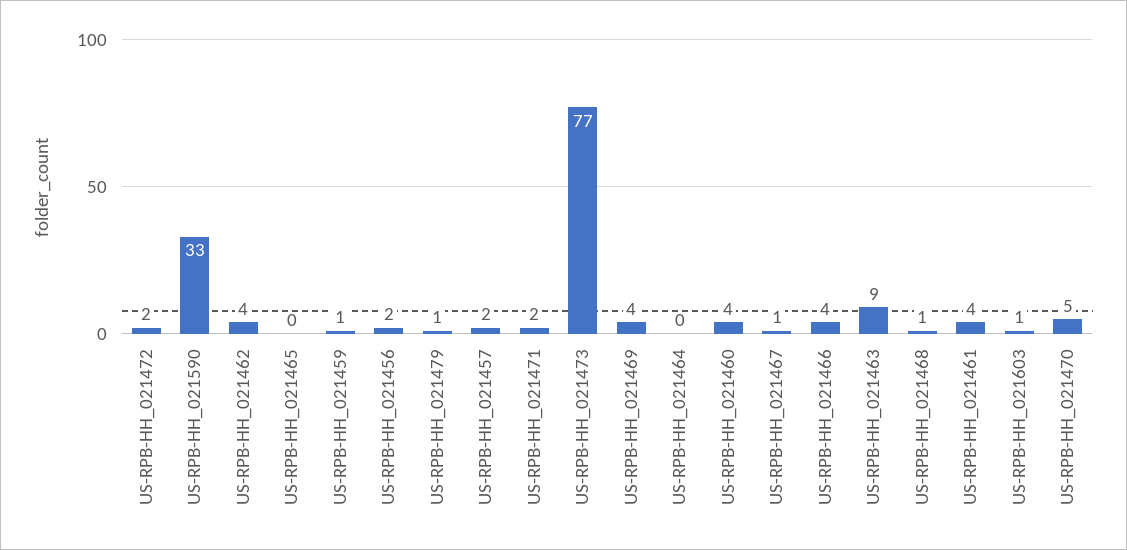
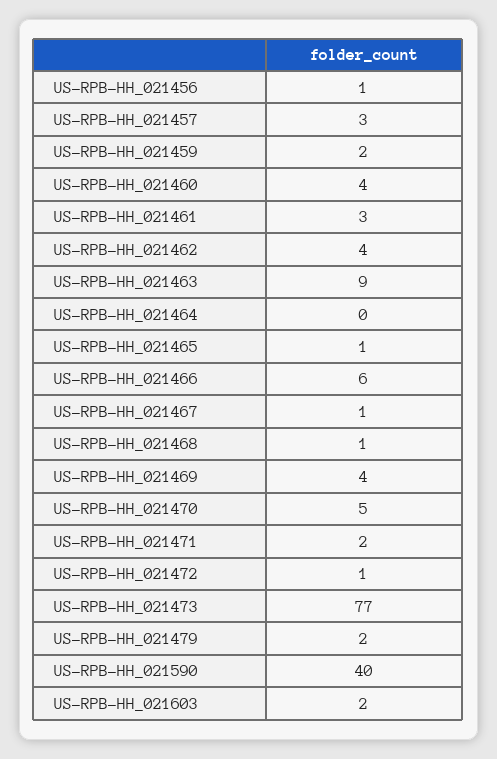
  {
-   "US-RPB-HH_021472": 2,
+   "US-RPB-HH_021472": 1,
-   "US-RPB-HH_021590": 33,
+   "US-RPB-HH_021590": 40,
    "US-RPB-HH_021462": 4,
-   "US-RPB-HH_021465": 0,
+   "US-RPB-HH_021465": 1,
-   "US-RPB-HH_021459": 1,
+   "US-RPB-HH_021459": 2,
-   "US-RPB-HH_021456": 2,
+   "US-RPB-HH_021456": 1,
-   "US-RPB-HH_021479": 1,
+   "US-RPB-HH_021479": 2,
-   "US-RPB-HH_021457": 2,
+   "US-RPB-HH_021457": 3,
    "US-RPB-HH_021471": 2,
    "US-RPB-HH_021473": 77,
    "US-RPB-HH_021469": 4,
    "US-RPB-HH_021464": 0,
    "US-RPB-HH_021460": 4,
    "US-RPB-HH_021467": 1,
-   "US-RPB-HH_021466": 4,
+   "US-RPB-HH_021466": 6,
    "US-RPB-HH_021463": 9,
    "US-RPB-HH_021468": 1,
-   "US-RPB-HH_021461": 4,
+   "US-RPB-HH_021461": 3,
-   "US-RPB-HH_021603": 1,
+   "US-RPB-HH_021603": 2,
    "US-RPB-HH_021470": 5
  }

